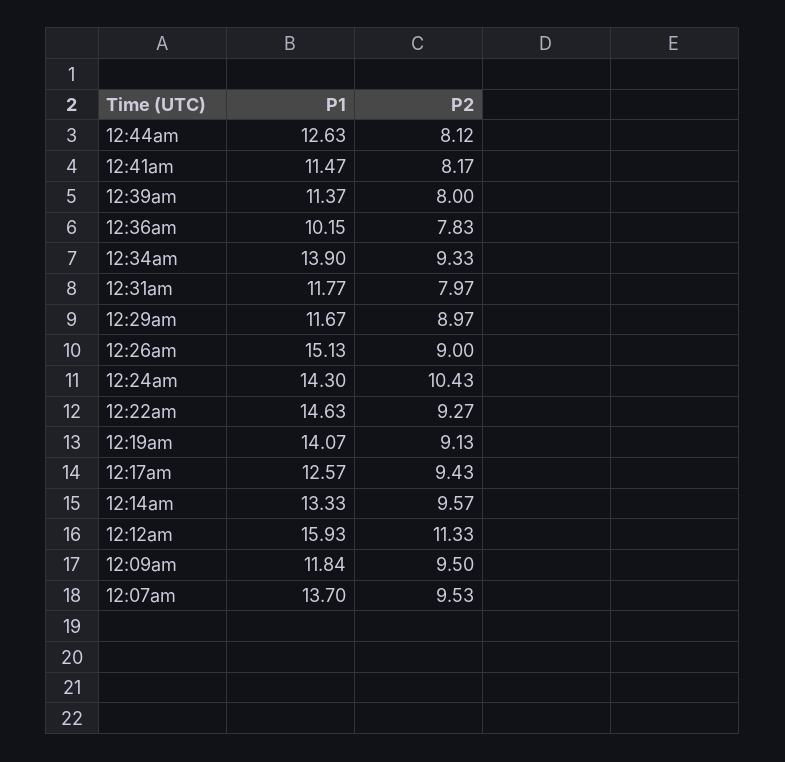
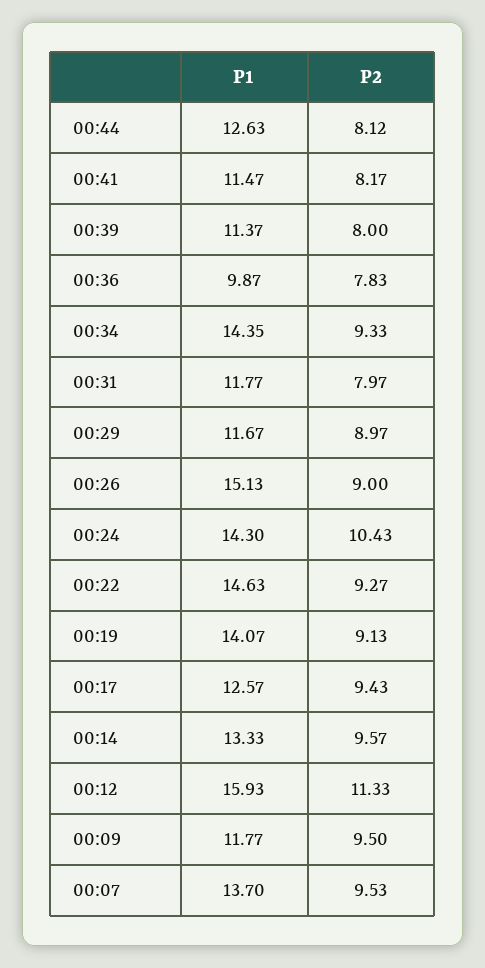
  {
    "P1": {
      "12:44am": 12.63,
      "12:41am": 11.47,
      "12:39am": 11.37,
-     "12:36am": 10.15,
+     "12:36am": 9.87,
-     "12:34am": 13.9,
+     "12:34am": 14.35,
      "12:31am": 11.77,
      "12:29am": 11.67,
      "12:26am": 15.13,
      "12:24am": 14.3,
      "12:22am": 14.63,
      "12:19am": 14.07,
      "12:17am": 12.57,
      "12:14am": 13.33,
      "12:12am": 15.93,
-     "12:09am": 11.84,
+     "12:09am": 11.77,
      "12:07am": 13.7
    },
    "P2": {
      "12:44am": 8.12,
      "12:41am": 8.17,
      "12:39am": 8,
      "12:36am": 7.83,
      "12:34am": 9.33,
      "12:31am": 7.97,
      "12:29am": 8.97,
      "12:26am": 9,
      "12:24am": 10.43,
      "12:22am": 9.27,
      "12:19am": 9.13,
      "12:17am": 9.43,
      "12:14am": 9.57,
      "12:12am": 11.33,
      "12:09am": 9.5,
      "12:07am": 9.53
    }
  }

